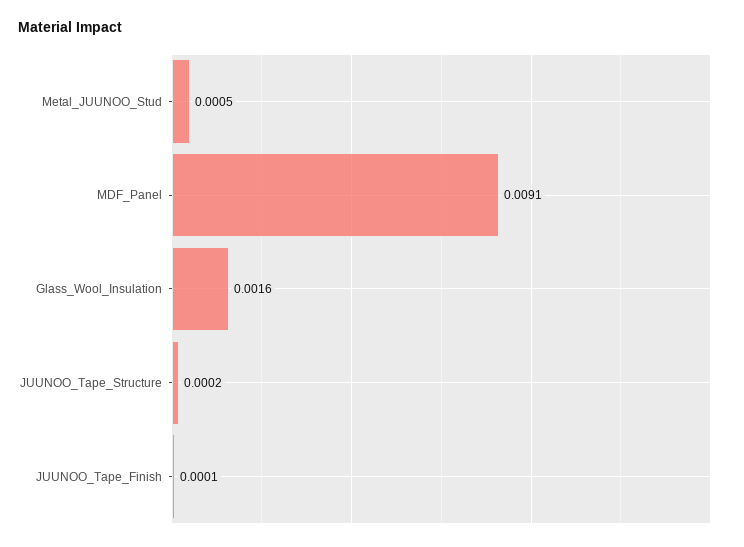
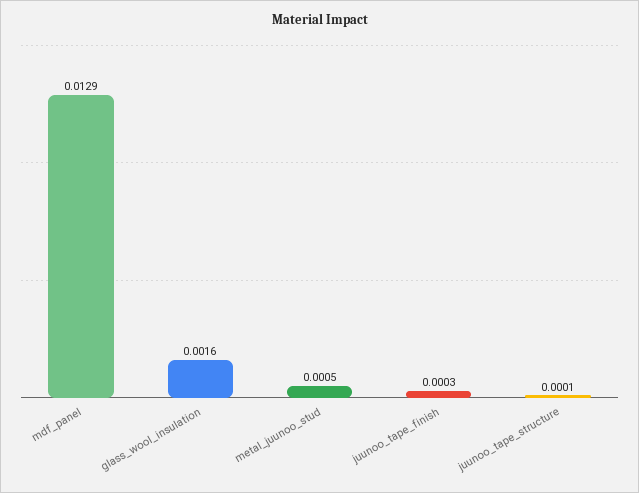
  {
    "Metal_JUUNOO_Stud": 0.0005,
-   "MDF_Panel": 0.0091,
+   "MDF_Panel": 0.0129,
    "Glass_Wool_Insulation": 0.0016,
-   "JUUNOO_Tape_Structure": 0.0002,
+   "JUUNOO_Tape_Structure": 0.0001,
-   "JUUNOO_Tape_Finish": 0.0001
+   "JUUNOO_Tape_Finish": 0.0003
  }

